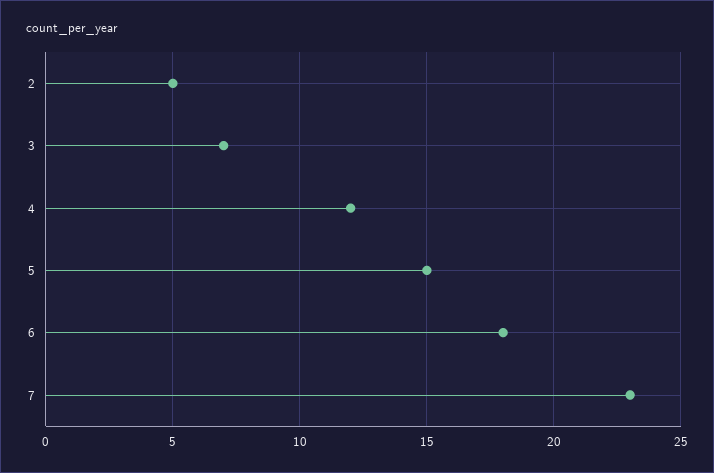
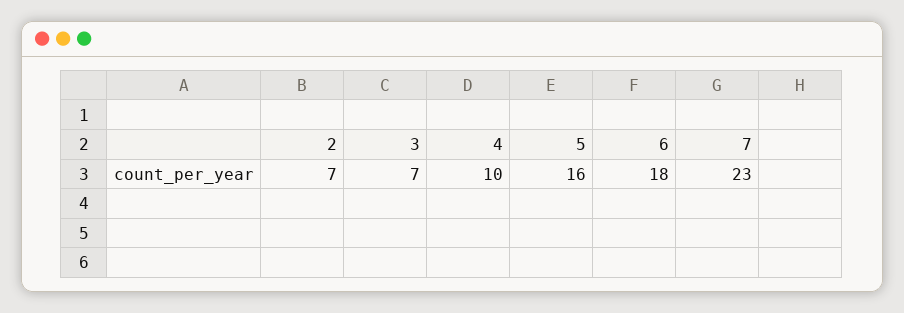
  {
-   "2": 5,
+   "2": 7,
    "3": 7,
-   "4": 12,
+   "4": 10,
-   "5": 15,
+   "5": 16,
    "6": 18,
    "7": 23
  }

